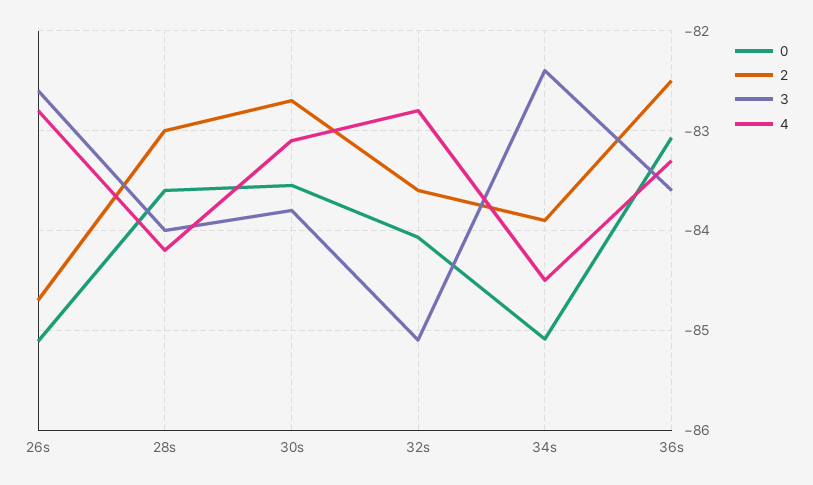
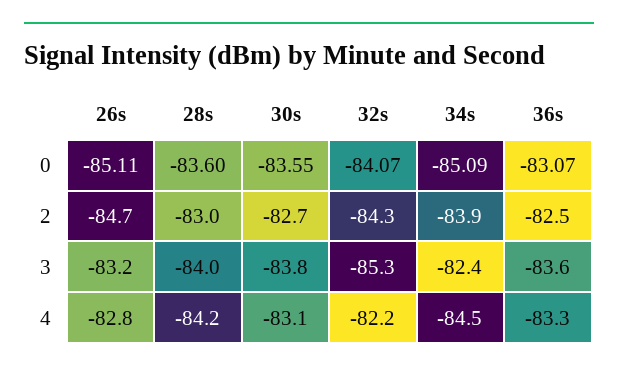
  {
    "0": {
      "26s": -85.11,
      "28s": -83.6,
      "30s": -83.55,
      "32s": -84.07,
      "34s": -85.09,
      "36s": -83.07
    },
    "2": {
      "26s": -84.7,
      "28s": -83,
      "30s": -82.7,
-     "32s": -83.6,
+     "32s": -84.3,
      "34s": -83.9,
      "36s": -82.5
    },
    "3": {
-     "26s": -82.6,
+     "26s": -83.2,
      "28s": -84,
      "30s": -83.8,
-     "32s": -85.1,
+     "32s": -85.3,
      "34s": -82.4,
      "36s": -83.6
    },
    "4": {
      "26s": -82.8,
      "28s": -84.2,
      "30s": -83.1,
-     "32s": -82.8,
+     "32s": -82.2,
      "34s": -84.5,
      "36s": -83.3
    }
  }

